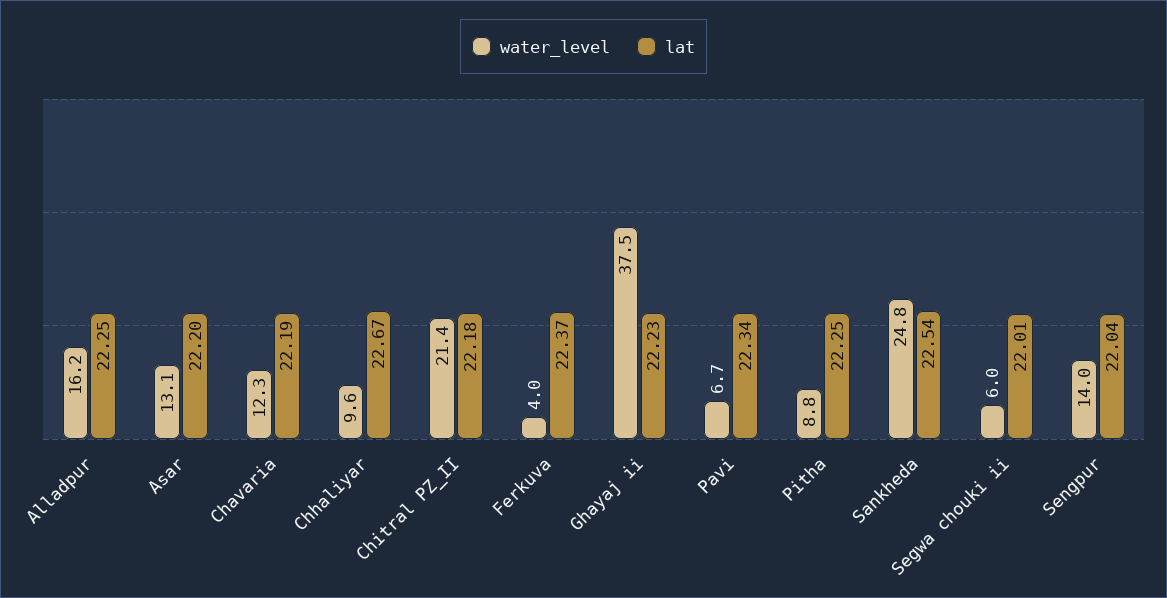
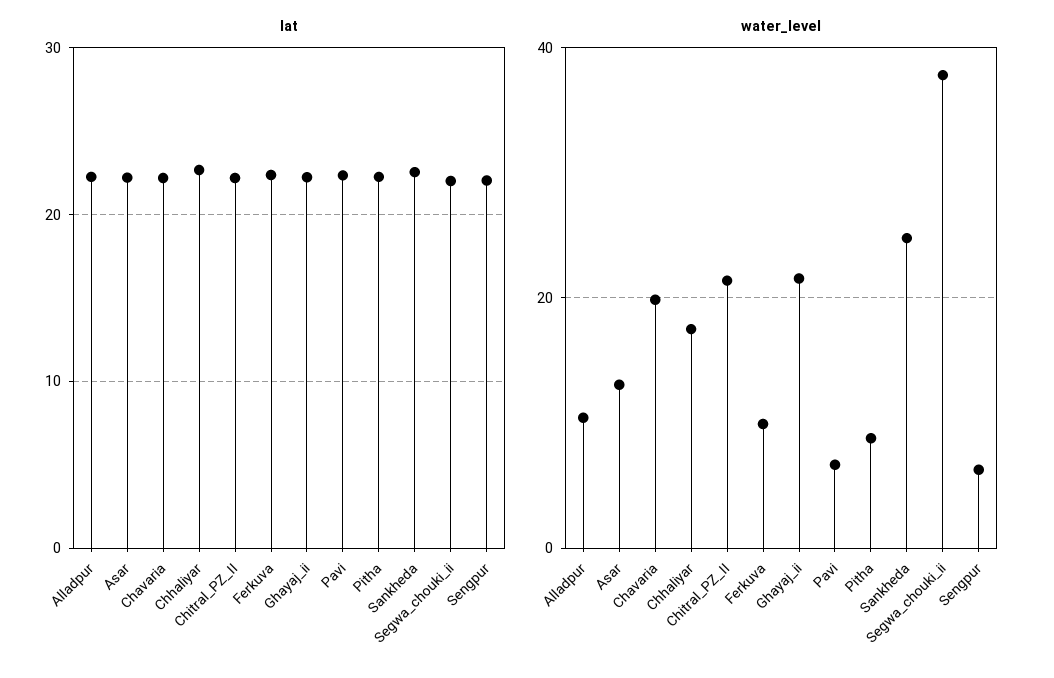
  {
    "water_level": {
-     "Alladpur": 16.2,
+     "Alladpur": 10,
      "Asar": 13.1,
-     "Chavaria": 12.3,
+     "Chavaria": 20,
-     "Chhaliyar": 9.6,
+     "Chhaliyar": 18,
      "Chitral PZ_II": 21.4,
-     "Ferkuva": 4,
+     "Ferkuva": 10,
-     "Ghayaj ii": 37.5,
+     "Ghayaj ii": 22,
      "Pavi": 6.7,
      "Pitha": 8.8,
      "Sankheda": 24.8,
-     "Segwa chouki ii": 6,
+     "Segwa chouki ii": 38,
-     "Sengpur": 14
+     "Sengpur": 6
    },
    "lat": {
      "Alladpur": 22.25,
      "Asar": 22.2,
      "Chavaria": 22.19,
      "Chhaliyar": 22.67,
      "Chitral PZ_II": 22.18,
      "Ferkuva": 22.37,
      "Ghayaj ii": 22.23,
      "Pavi": 22.34,
      "Pitha": 22.25,
      "Sankheda": 22.54,
      "Segwa chouki ii": 22.01,
      "Sengpur": 22.04
    }
  }

